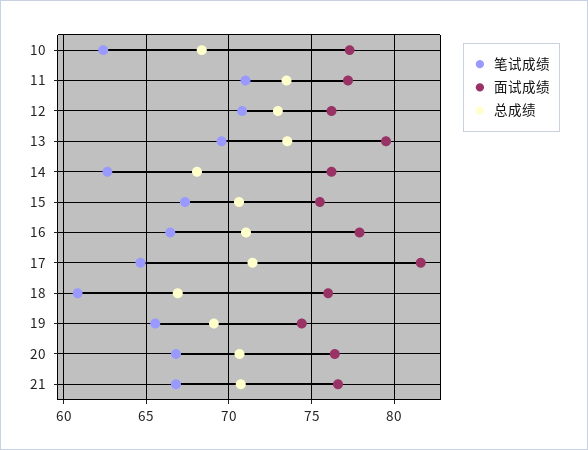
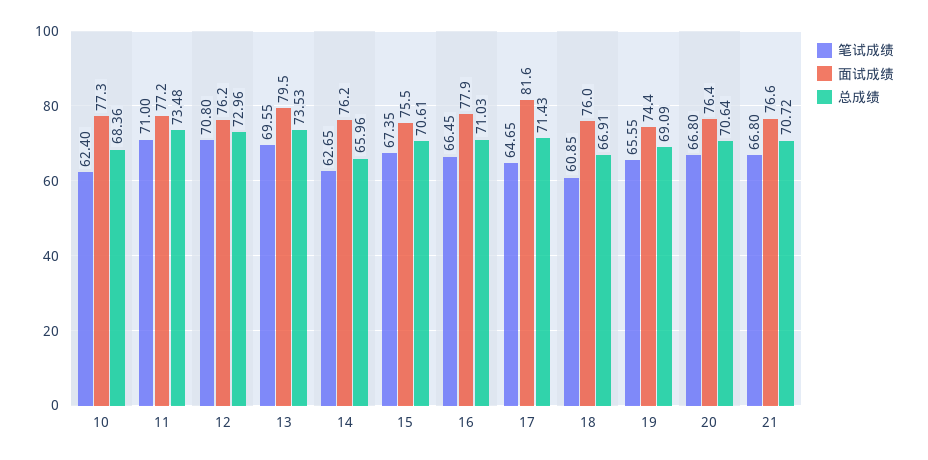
  {
    "笔试成绩": {
      "10": 62.4,
      "11": 71,
      "12": 70.8,
      "13": 69.55,
      "14": 62.65,
      "15": 67.35,
      "16": 66.45,
      "17": 64.65,
      "18": 60.85,
      "19": 65.55,
      "20": 66.8,
      "21": 66.8
    },
    "面试成绩": {
      "10": 77.3,
      "11": 77.2,
      "12": 76.2,
      "13": 79.5,
      "14": 76.2,
      "15": 75.5,
      "16": 77.9,
      "17": 81.6,
      "18": 76,
      "19": 74.4,
      "20": 76.4,
      "21": 76.6
    },
    "总成绩": {
      "10": 68.36,
      "11": 73.48,
      "12": 72.96,
      "13": 73.53,
-     "14": 68,
+     "14": 65.96,
      "15": 70.61,
      "16": 71.03,
      "17": 71.43,
      "18": 66.91,
      "19": 69.09,
      "20": 70.64,
      "21": 70.72
    }
  }

